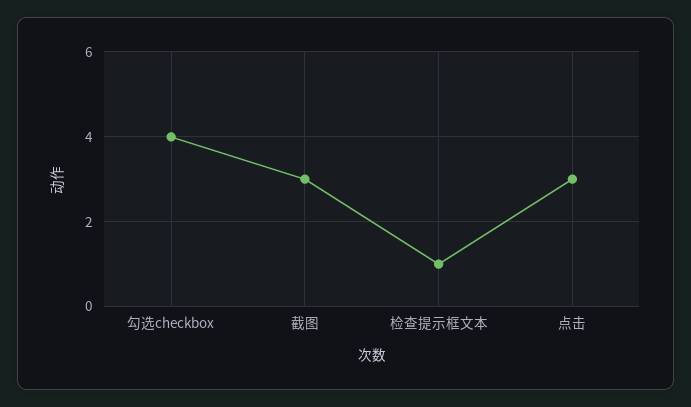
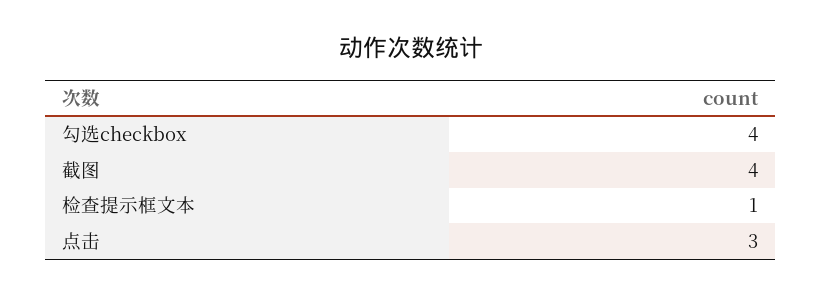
  {
    "勾选checkbox": 4,
-   "截图": 3,
+   "截图": 4,
    "检查提示框文本": 1,
    "点击": 3
  }

